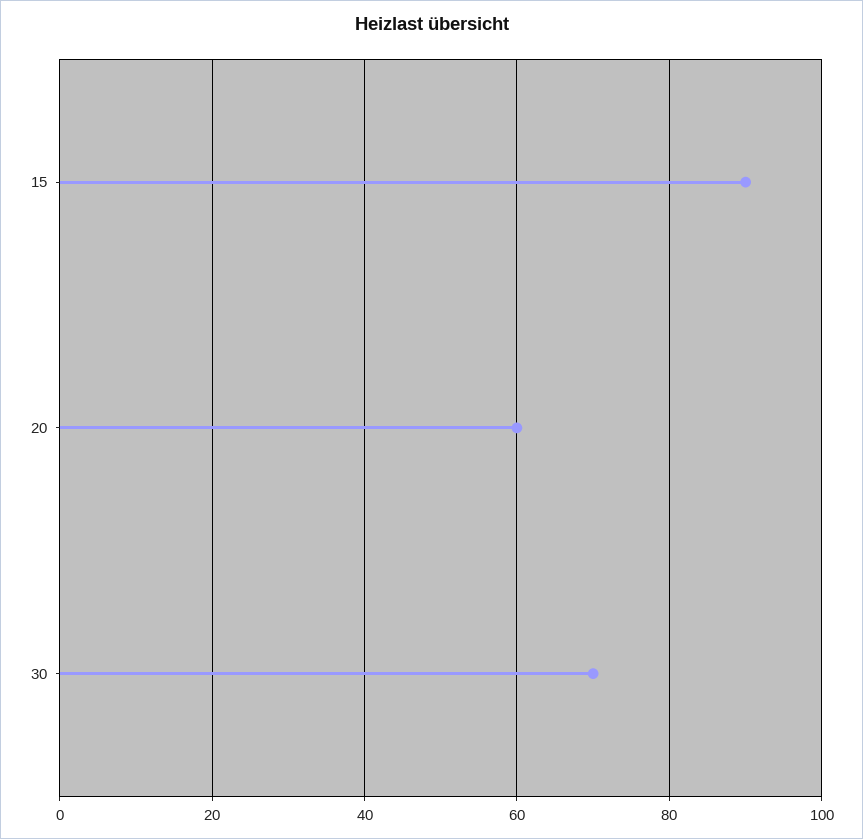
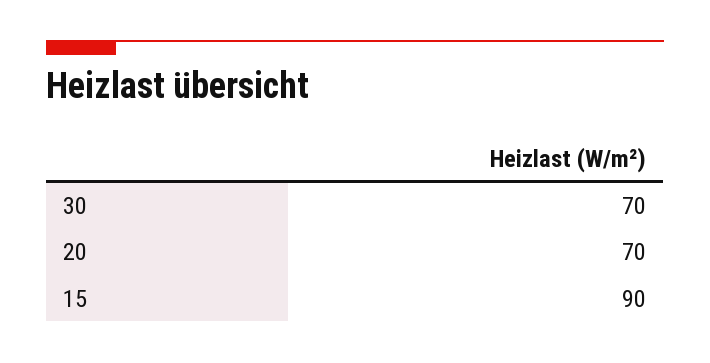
  {
    "15": 90,
-   "20": 60,
+   "20": 70,
    "30": 70
  }

